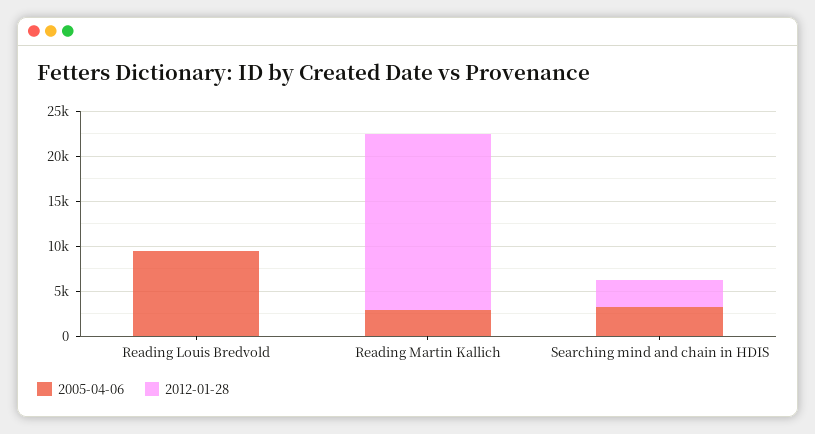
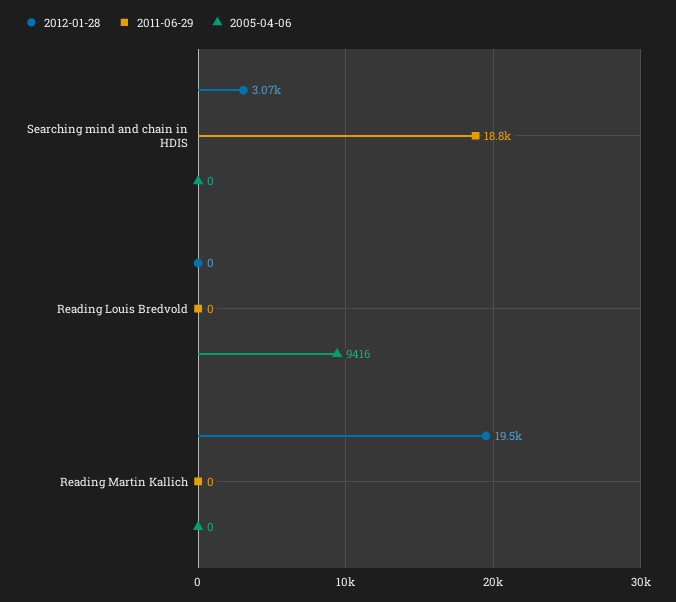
  {
    "2005-04-06": {
      "Reading Louis Bredvold": 9416,
-     "Reading Martin Kallich": 3000,
+     "Reading Martin Kallich": 0,
-     "Searching mind and chain in HDIS": 3000
+     "Searching mind and chain in HDIS": 0
    },
    "2012-01-28": {
      "Reading Louis Bredvold": 0,
      "Reading Martin Kallich": 19500,
      "Searching mind and chain in HDIS": 3070
-   }
+   },
+   "2011-06-29": {
+     "Searching mind and chain in HDIS": 18800,
+     "Reading Louis Bredvold": 0,
+     "Reading Martin Kallich": 0
+   }
  }

